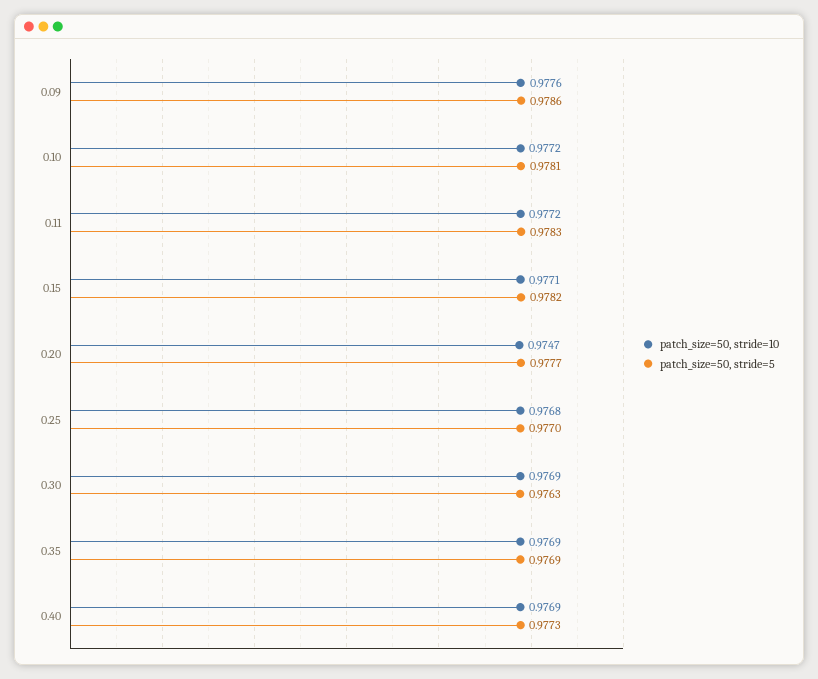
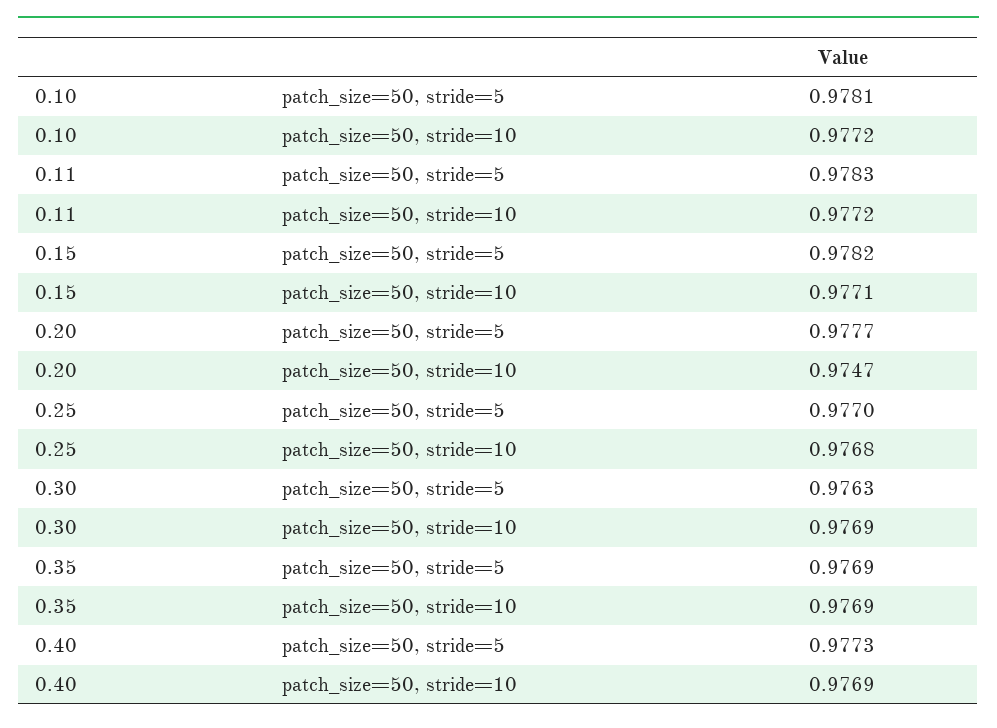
  {
    "patch_size=50, stride=10": {
-     "0.09": 0.9776,
      "0.10": 0.9772,
      "0.11": 0.9772,
      "0.15": 0.9771,
      "0.20": 0.9747,
      "0.25": 0.9768,
      "0.30": 0.9769,
      "0.35": 0.9769,
      "0.40": 0.9769
    },
    "patch_size=50, stride=5": {
-     "0.09": 0.9786,
      "0.10": 0.9781,
      "0.11": 0.9783,
      "0.15": 0.9782,
      "0.20": 0.9777,
      "0.25": 0.977,
      "0.30": 0.9763,
      "0.35": 0.9769,
      "0.40": 0.9773
    }
  }

